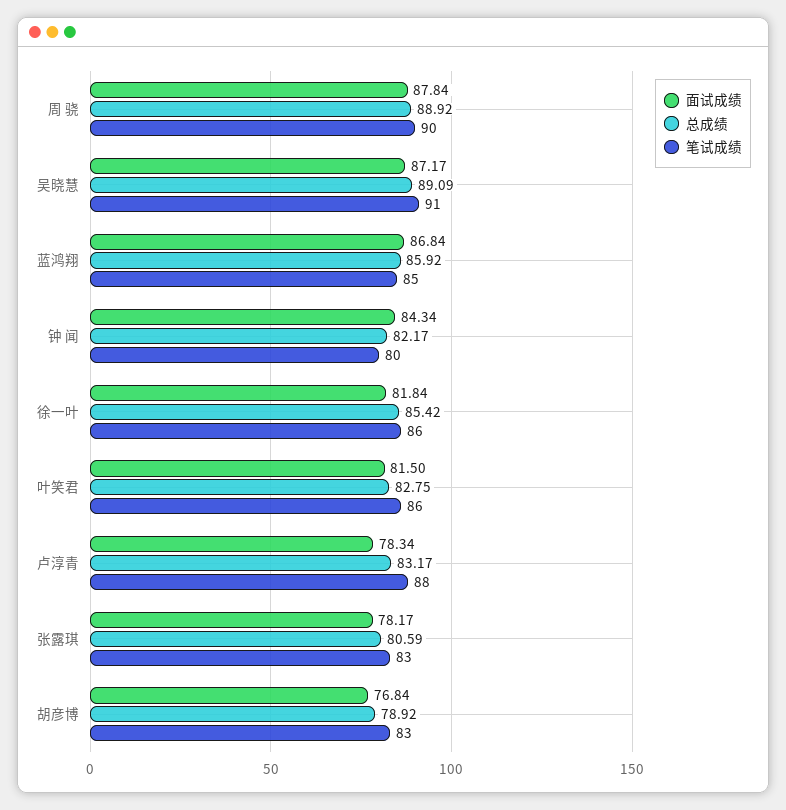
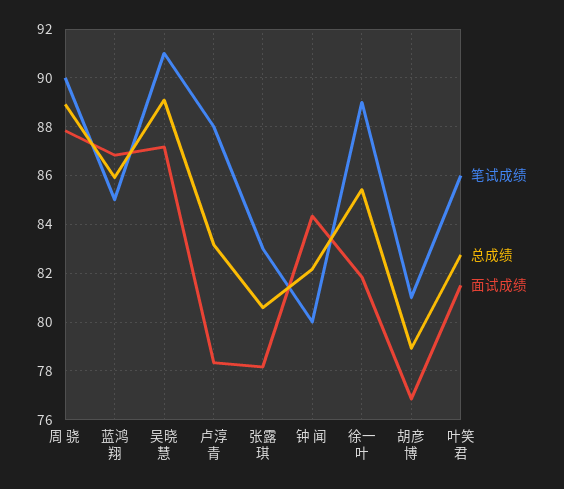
  {
    "面试成绩": {
      "周 骁": 87.84,
      "吴晓慧": 87.17,
      "蓝鸿翔": 86.84,
      "钟 闻": 84.34,
      "徐一叶": 81.84,
      "叶笑君": 81.5,
      "卢淳青": 78.34,
      "张露琪": 78.17,
      "胡彦博": 76.84
    },
    "总成绩": {
      "周 骁": 88.92,
      "吴晓慧": 89.09,
      "蓝鸿翔": 85.92,
      "钟 闻": 82.17,
      "徐一叶": 85.42,
      "叶笑君": 82.75,
      "卢淳青": 83.17,
      "张露琪": 80.59,
      "胡彦博": 78.92
    },
    "笔试成绩": {
      "周 骁": 90,
      "吴晓慧": 91,
      "蓝鸿翔": 85,
      "钟 闻": 80,
-     "徐一叶": 86,
+     "徐一叶": 89,
      "叶笑君": 86,
      "卢淳青": 88,
      "张露琪": 83,
-     "胡彦博": 83
+     "胡彦博": 81
    }
  }

